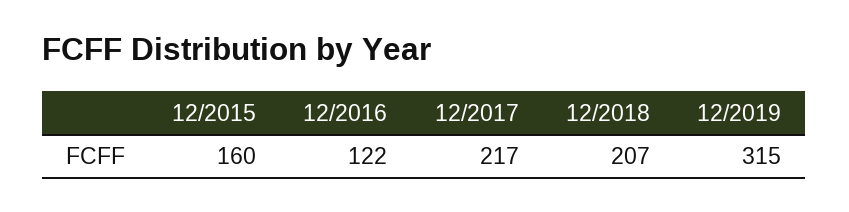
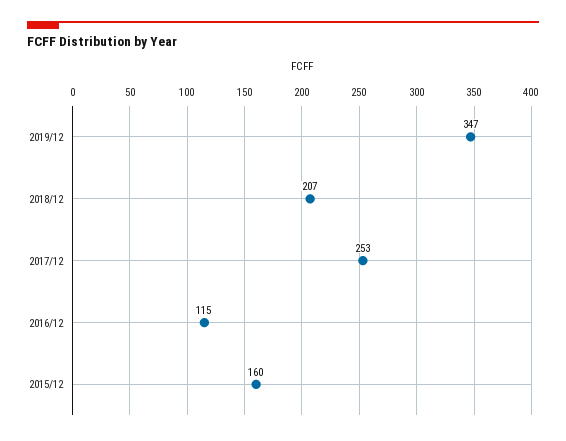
  {
    "12/2015": 160,
-   "12/2016": 122,
+   "12/2016": 115,
-   "12/2017": 217,
+   "12/2017": 253,
    "12/2018": 207,
-   "12/2019": 315
+   "12/2019": 347
  }

